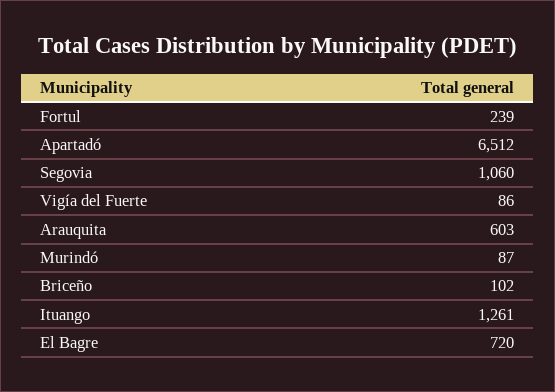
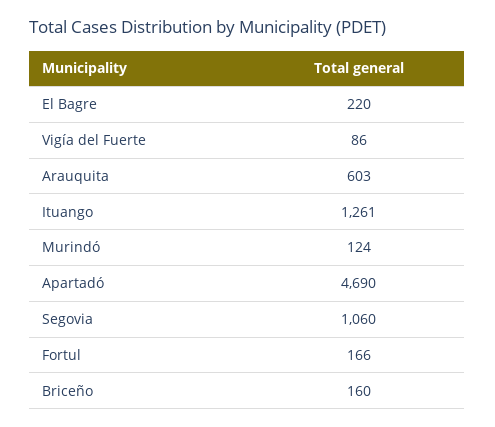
  {
-   "Fortul": 239,
+   "Fortul": 166,
-   "Apartadó": 6512,
+   "Apartadó": 4690,
    "Segovia": 1060,
    "Vigía del Fuerte": 86,
    "Arauquita": 603,
-   "Murindó": 87,
+   "Murindó": 124,
-   "Briceño": 102,
+   "Briceño": 160,
    "Ituango": 1261,
-   "El Bagre": 720
+   "El Bagre": 220
  }

